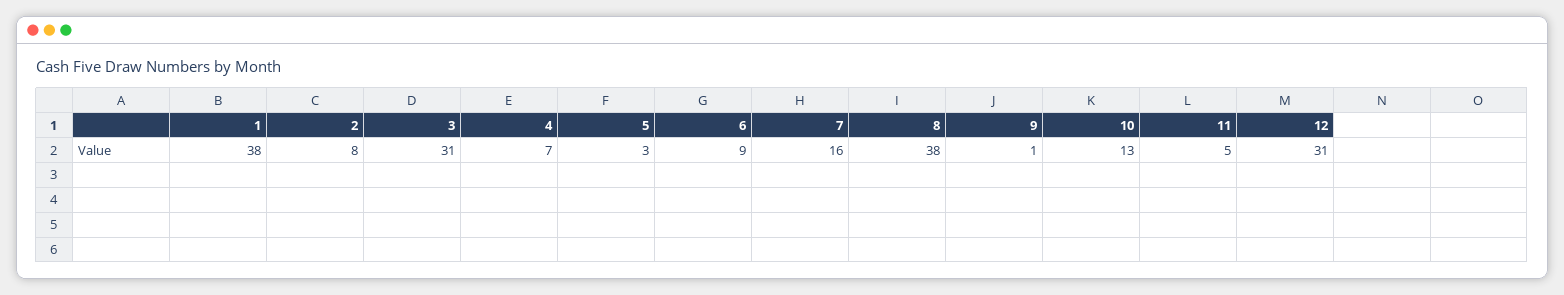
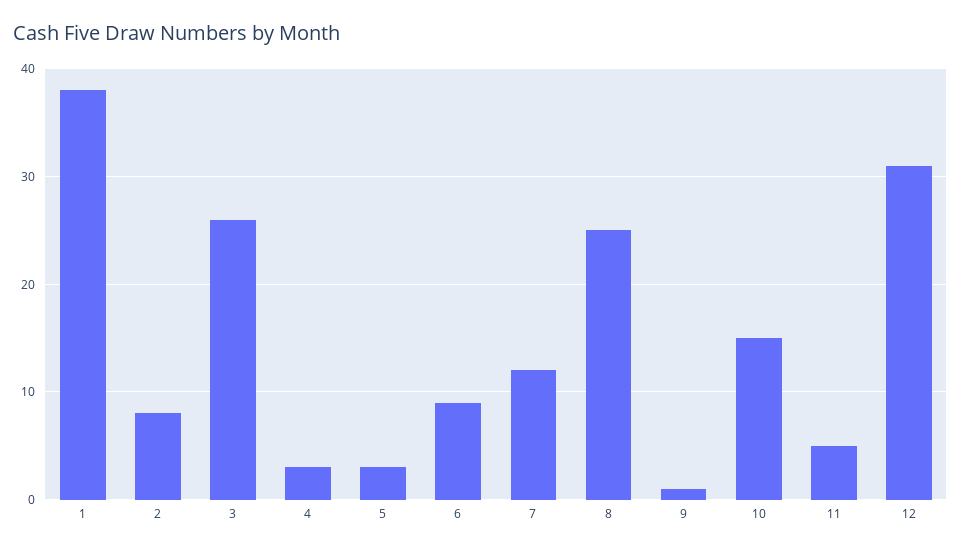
  {
    "1": 38,
    "2": 8,
-   "3": 31,
+   "3": 26,
-   "4": 7,
+   "4": 3,
    "5": 3,
    "6": 9,
-   "7": 16,
+   "7": 12,
-   "8": 38,
+   "8": 25,
    "9": 1,
-   "10": 13,
+   "10": 15,
    "11": 5,
    "12": 31
  }

